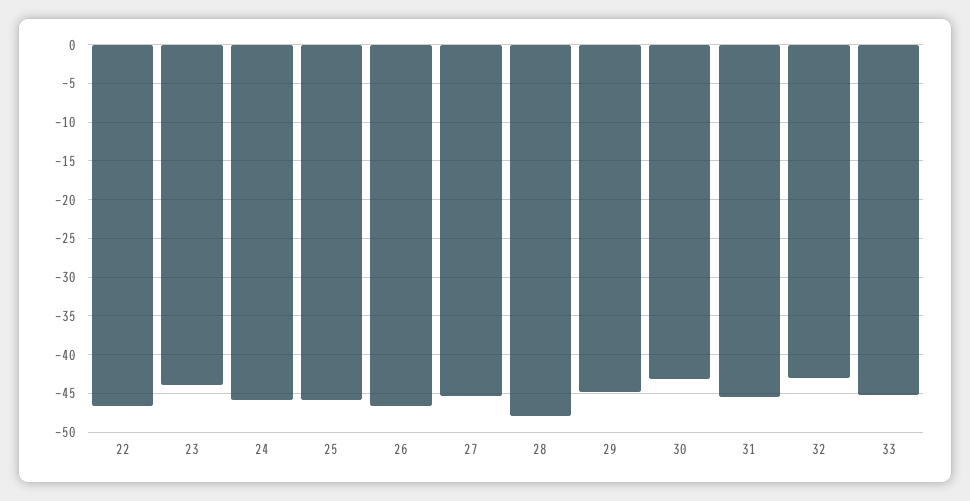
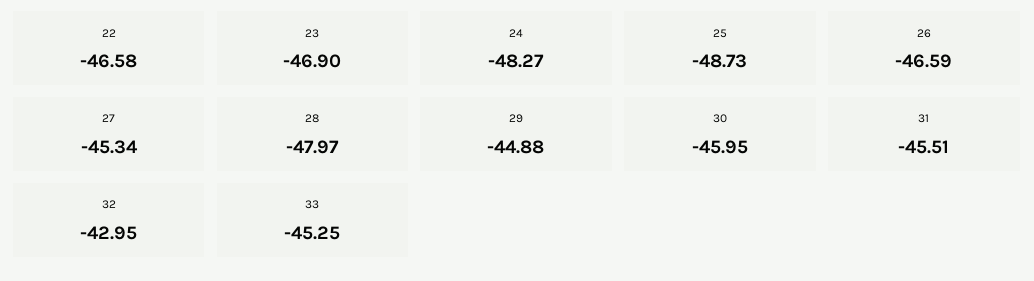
  {
    "22": -46.58,
-   "23": -44,
+   "23": -46.9,
-   "24": -46,
+   "24": -48.27,
-   "25": -46,
+   "25": -48.73,
    "26": -46.59,
    "27": -45.34,
    "28": -47.97,
    "29": -44.88,
-   "30": -43,
+   "30": -45.95,
    "31": -45.51,
    "32": -42.95,
    "33": -45.25
  }

